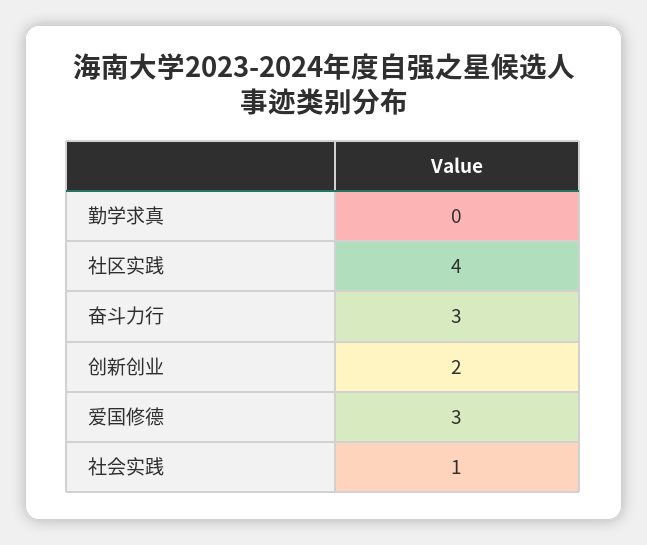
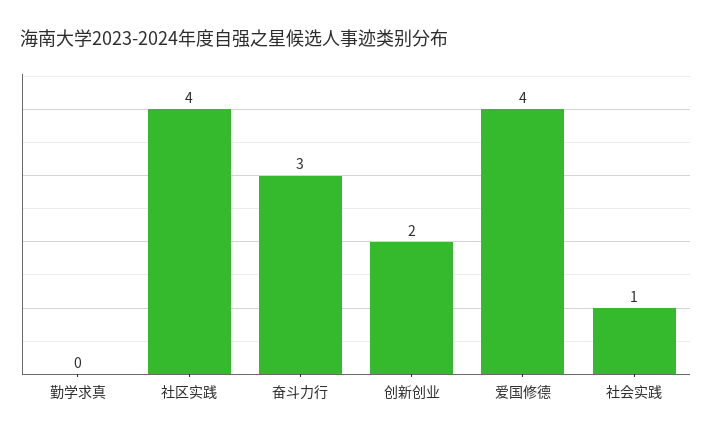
  {
    "勤学求真": 0,
    "社区实践": 4,
    "奋斗力行": 3,
    "创新创业": 2,
-   "爱国修德": 3,
+   "爱国修德": 4,
    "社会实践": 1
  }

